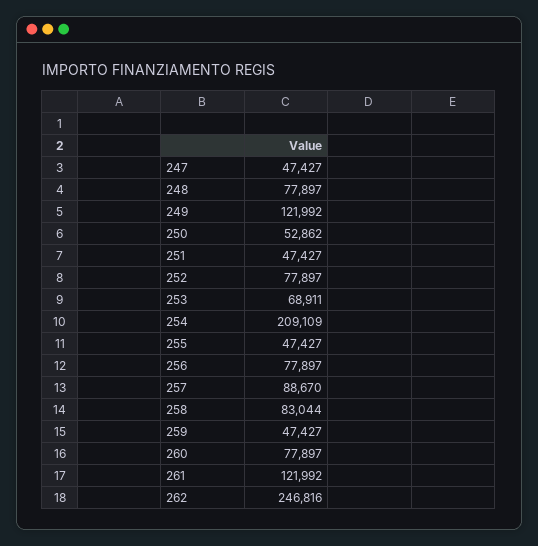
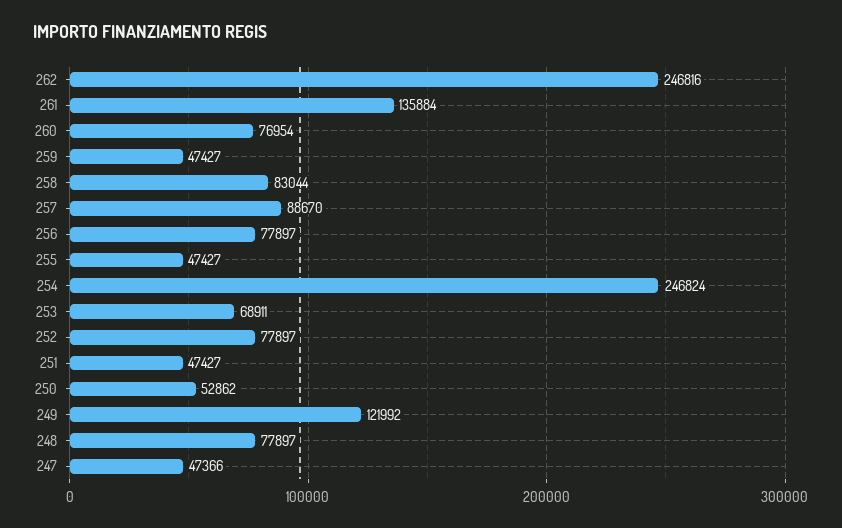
  {
-   "247": 47427,
+   "247": 47366,
    "248": 77897,
    "249": 121992,
    "250": 52862,
    "251": 47427,
    "252": 77897,
    "253": 68911,
-   "254": 209109,
+   "254": 246824,
    "255": 47427,
    "256": 77897,
    "257": 88670,
    "258": 83044,
    "259": 47427,
-   "260": 77897,
+   "260": 76954,
-   "261": 121992,
+   "261": 135884,
    "262": 246816
  }

